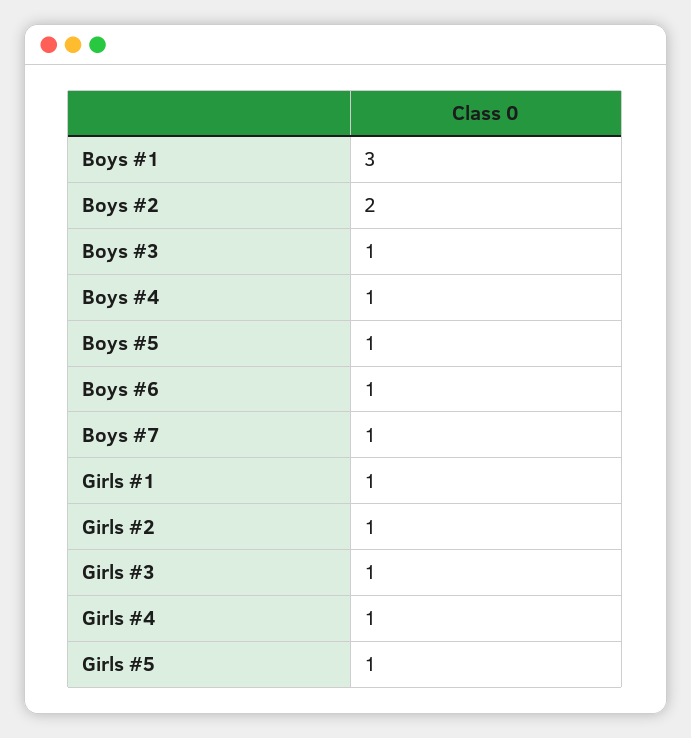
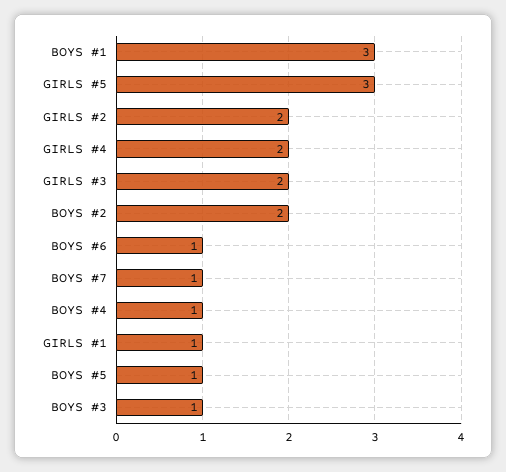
  {
    "Boys #1": 3,
    "Boys #2": 2,
    "Boys #3": 1,
    "Boys #4": 1,
    "Boys #5": 1,
    "Boys #6": 1,
    "Boys #7": 1,
    "Girls #1": 1,
-   "Girls #2": 1,
+   "Girls #2": 2,
-   "Girls #3": 1,
+   "Girls #3": 2,
-   "Girls #4": 1,
+   "Girls #4": 2,
-   "Girls #5": 1
+   "Girls #5": 3
  }

